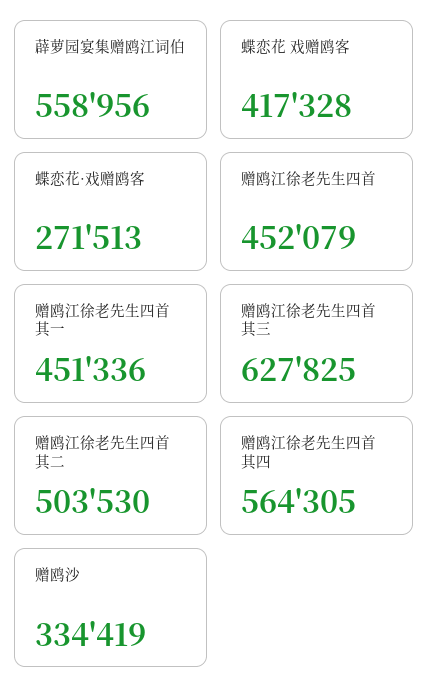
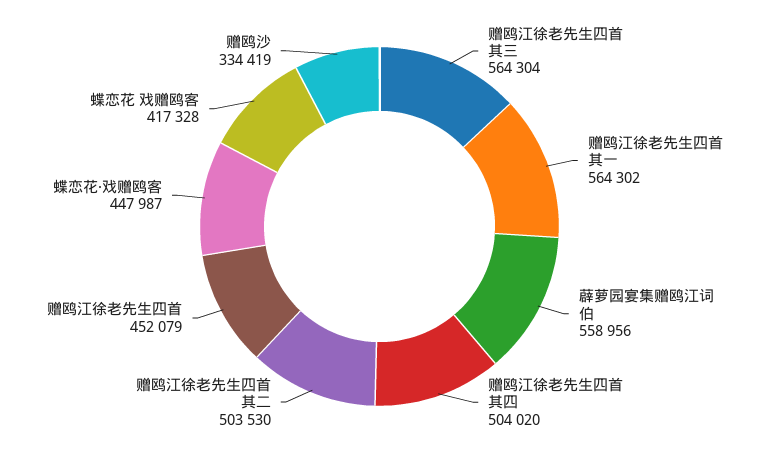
  {
    "薜萝园宴集赠鸥江词伯": 558956,
    "蝶恋花 戏赠鸥客": 417328,
-   "蝶恋花·戏赠鸥客": 271513,
+   "蝶恋花·戏赠鸥客": 447987,
    "赠鸥江徐老先生四首": 452079,
-   "赠鸥江徐老先生四首 其一": 451336,
+   "赠鸥江徐老先生四首 其一": 564302,
-   "赠鸥江徐老先生四首 其三": 627825,
+   "赠鸥江徐老先生四首 其三": 564304,
    "赠鸥江徐老先生四首 其二": 503530,
-   "赠鸥江徐老先生四首 其四": 564305,
+   "赠鸥江徐老先生四首 其四": 504020,
    "赠鸥沙": 334419
  }

